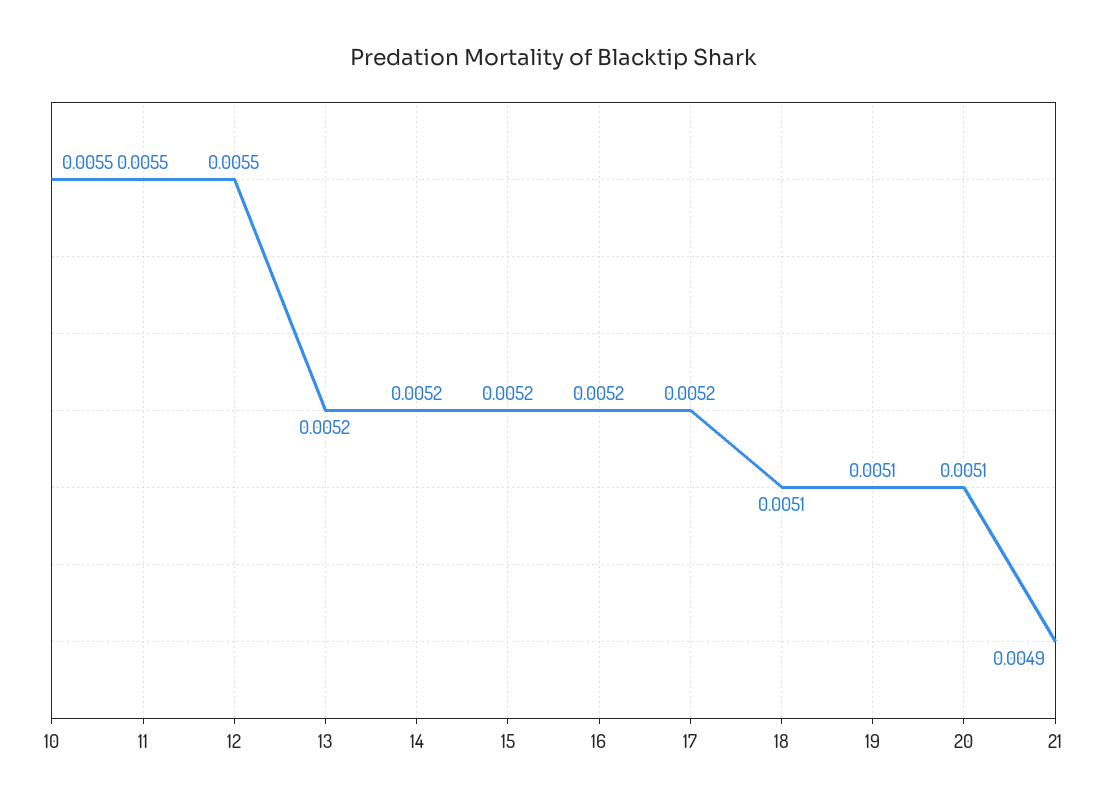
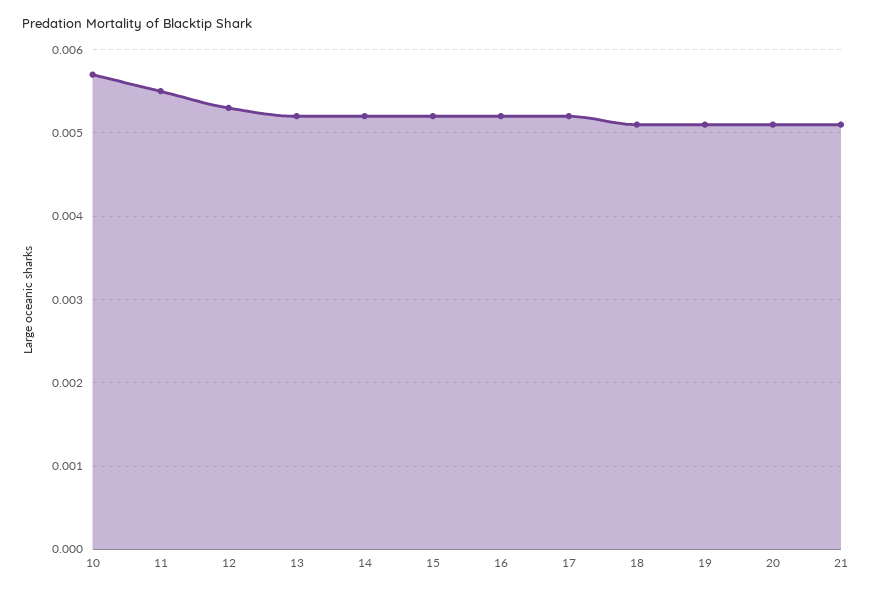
  {
-   "10": 0.0055,
+   "10": 0.0057,
    "11": 0.0055,
-   "12": 0.0055,
+   "12": 0.0053,
    "13": 0.0052,
    "14": 0.0052,
    "15": 0.0052,
    "16": 0.0052,
    "17": 0.0052,
    "18": 0.0051,
    "19": 0.0051,
    "20": 0.0051,
-   "21": 0.0049
+   "21": 0.0051
  }

